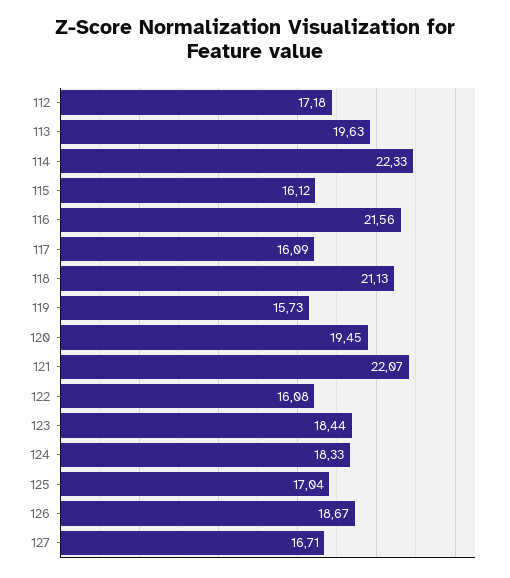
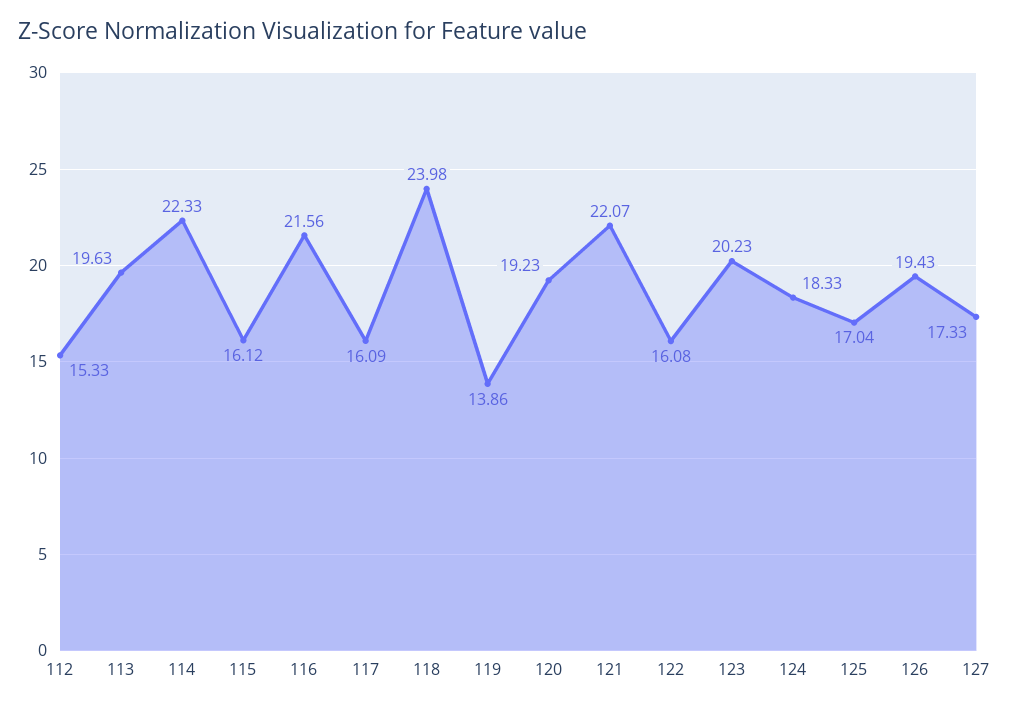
  {
-   "112": 17.18,
+   "112": 15.33,
    "113": 19.63,
    "114": 22.33,
    "115": 16.12,
    "116": 21.56,
    "117": 16.09,
-   "118": 21.13,
+   "118": 23.98,
-   "119": 15.73,
+   "119": 13.86,
-   "120": 19.45,
+   "120": 19.23,
    "121": 22.07,
    "122": 16.08,
-   "123": 18.44,
+   "123": 20.23,
    "124": 18.33,
    "125": 17.04,
-   "126": 18.67,
+   "126": 19.43,
-   "127": 16.71
+   "127": 17.33
  }

